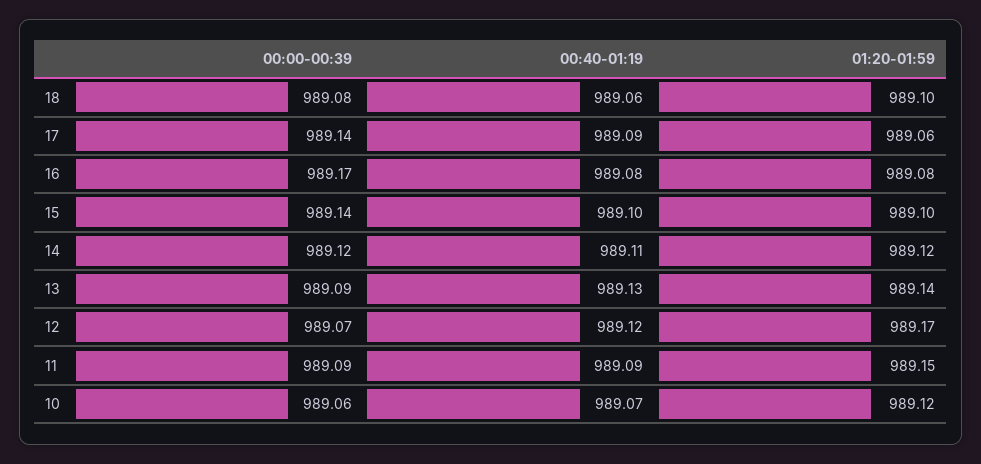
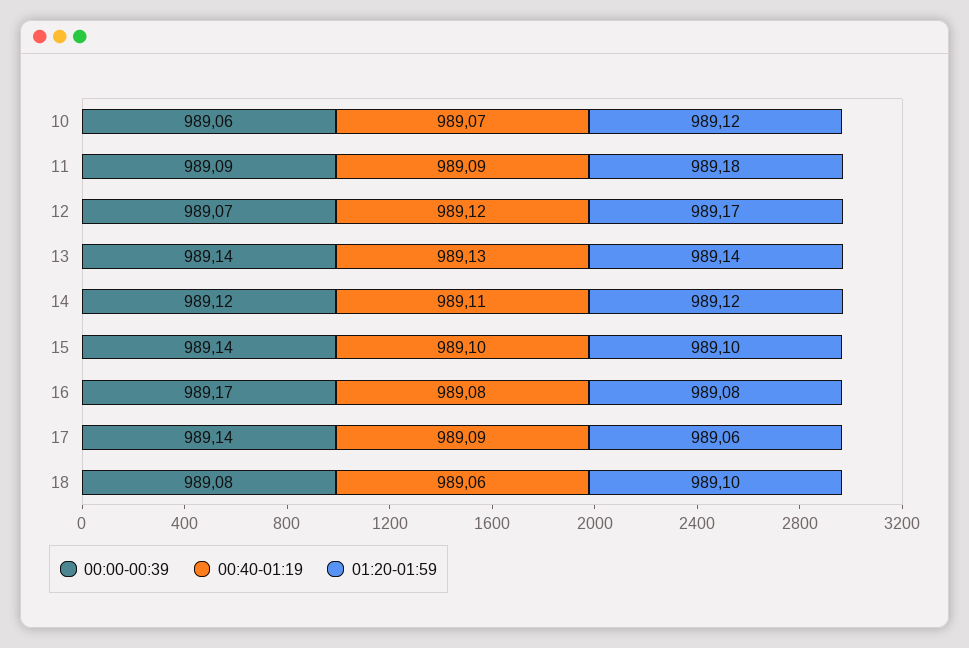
  {
    "00:00-00:39": {
      "18": 989.08,
      "17": 989.14,
      "16": 989.17,
      "15": 989.14,
      "14": 989.12,
-     "13": 989.09,
+     "13": 989.14,
      "12": 989.07,
      "11": 989.09,
      "10": 989.06
    },
    "00:40-01:19": {
      "18": 989.06,
      "17": 989.09,
      "16": 989.08,
      "15": 989.1,
      "14": 989.11,
      "13": 989.13,
      "12": 989.12,
      "11": 989.09,
      "10": 989.07
    },
    "01:20-01:59": {
      "18": 989.1,
      "17": 989.06,
      "16": 989.08,
      "15": 989.1,
      "14": 989.12,
      "13": 989.14,
      "12": 989.17,
-     "11": 989.15,
+     "11": 989.18,
      "10": 989.12
    }
  }

